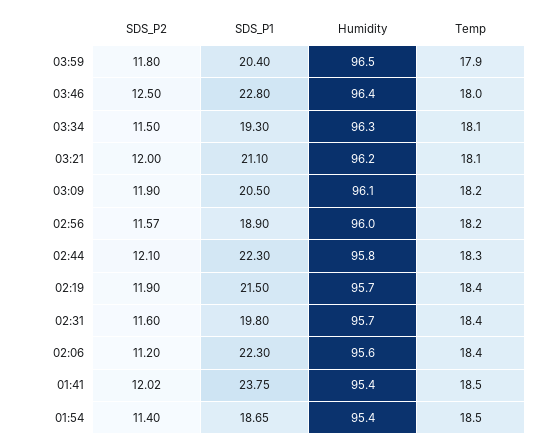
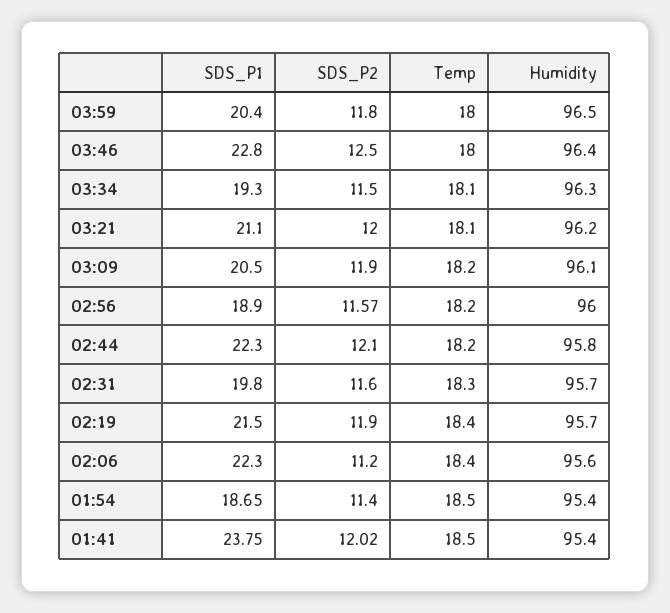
  {
    "SDS_P2": {
      "03:59": 11.8,
      "03:46": 12.5,
      "03:34": 11.5,
      "03:21": 12,
      "03:09": 11.9,
      "02:56": 11.57,
      "02:44": 12.1,
      "02:19": 11.9,
      "02:31": 11.6,
      "02:06": 11.2,
      "01:41": 12.02,
      "01:54": 11.4
    },
    "SDS_P1": {
      "03:59": 20.4,
      "03:46": 22.8,
      "03:34": 19.3,
      "03:21": 21.1,
      "03:09": 20.5,
      "02:56": 18.9,
      "02:44": 22.3,
      "02:19": 21.5,
      "02:31": 19.8,
      "02:06": 22.3,
      "01:41": 23.75,
      "01:54": 18.65
    },
    "Humidity": {
      "03:59": 96.5,
      "03:46": 96.4,
      "03:34": 96.3,
      "03:21": 96.2,
      "03:09": 96.1,
      "02:56": 96,
      "02:44": 95.8,
      "02:19": 95.7,
      "02:31": 95.7,
      "02:06": 95.6,
      "01:41": 95.4,
      "01:54": 95.4
    },
    "Temp": {
-     "03:59": 17.9,
+     "03:59": 18,
      "03:46": 18,
      "03:34": 18.1,
      "03:21": 18.1,
      "03:09": 18.2,
      "02:56": 18.2,
-     "02:44": 18.3,
+     "02:44": 18.2,
      "02:19": 18.4,
-     "02:31": 18.4,
+     "02:31": 18.3,
      "02:06": 18.4,
      "01:41": 18.5,
      "01:54": 18.5
    }
  }

